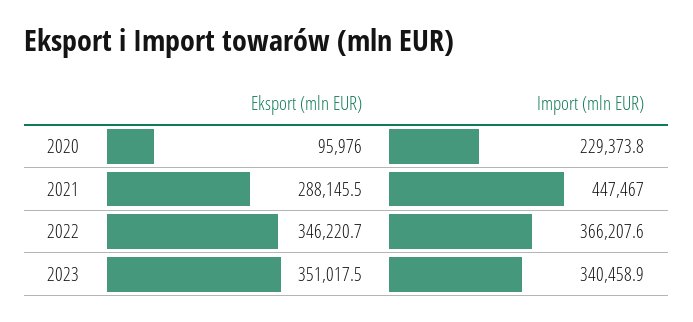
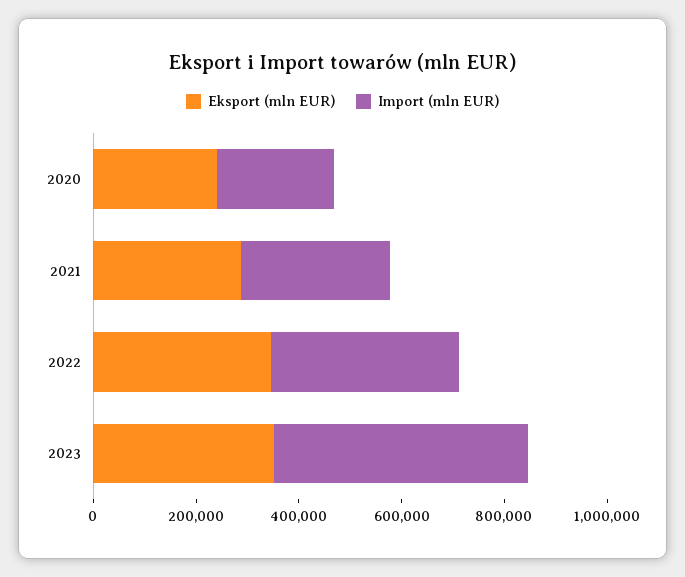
  {
    "Eksport (mln EUR)": {
-     "2020": 95976,
+     "2020": 250000,
      "2021": 288145.5,
      "2022": 346220.7,
      "2023": 351017.5
    },
    "Import (mln EUR)": {
      "2020": 229373.8,
-     "2021": 447467,
+     "2021": 300000,
      "2022": 366207.6,
-     "2023": 340458.9
+     "2023": 500000
    }
  }

